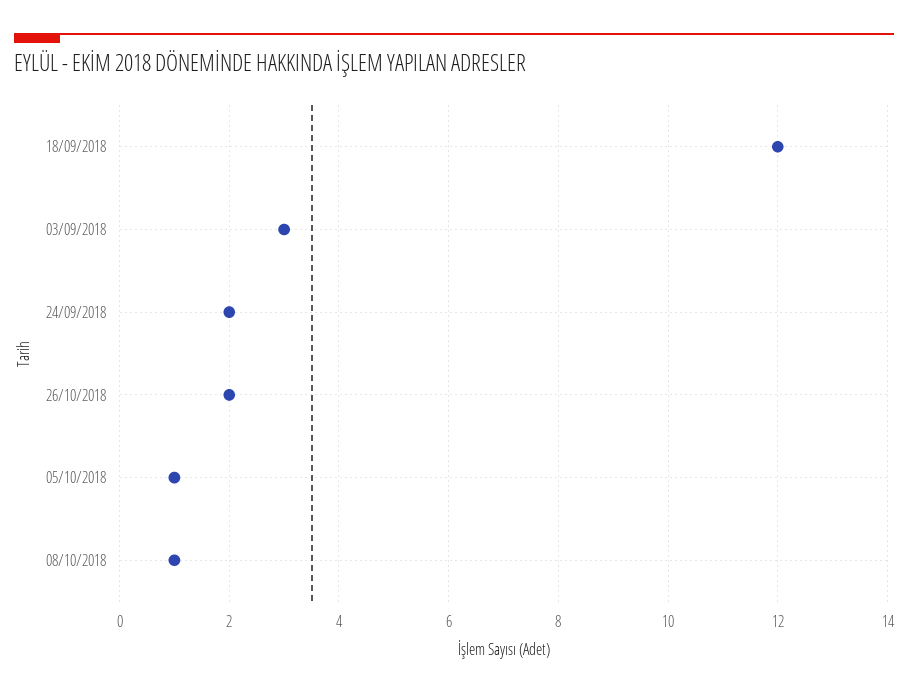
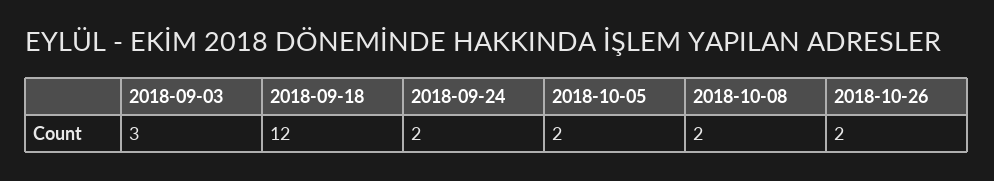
  {
    "18/09/2018": 12,
    "03/09/2018": 3,
    "24/09/2018": 2,
    "26/10/2018": 2,
-   "05/10/2018": 1,
+   "05/10/2018": 2,
-   "08/10/2018": 1
+   "08/10/2018": 2
  }

